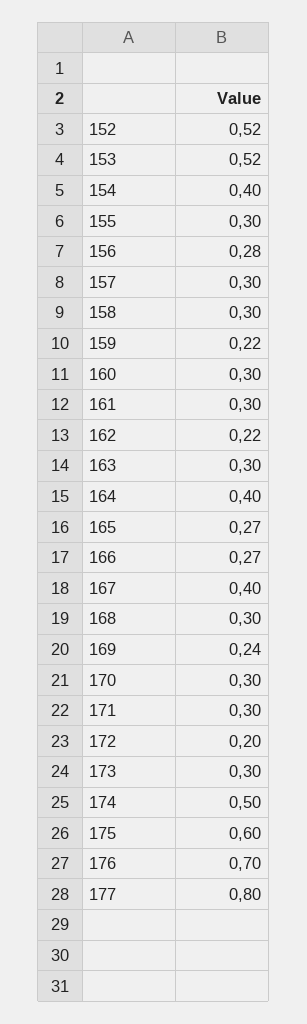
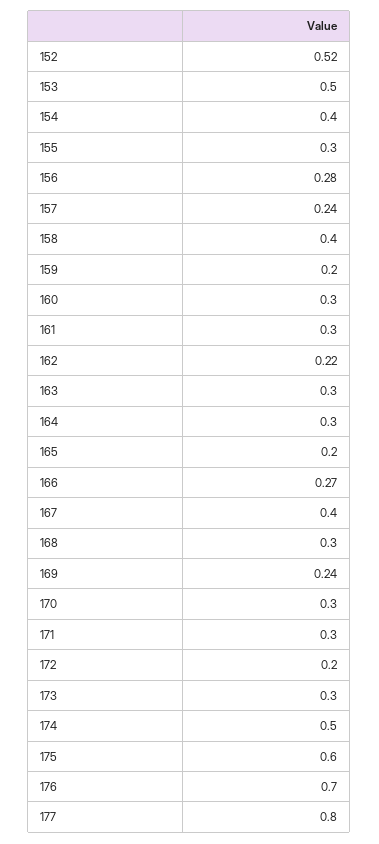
  {
    "152": 0.52,
-   "153": 0.52,
+   "153": 0.5,
    "154": 0.4,
    "155": 0.3,
    "156": 0.28,
-   "157": 0.3,
+   "157": 0.24,
-   "158": 0.3,
+   "158": 0.4,
-   "159": 0.22,
+   "159": 0.2,
    "160": 0.3,
    "161": 0.3,
    "162": 0.22,
    "163": 0.3,
-   "164": 0.4,
+   "164": 0.3,
-   "165": 0.27,
+   "165": 0.2,
    "166": 0.27,
    "167": 0.4,
    "168": 0.3,
    "169": 0.24,
    "170": 0.3,
    "171": 0.3,
    "172": 0.2,
    "173": 0.3,
    "174": 0.5,
    "175": 0.6,
    "176": 0.7,
    "177": 0.8
  }

